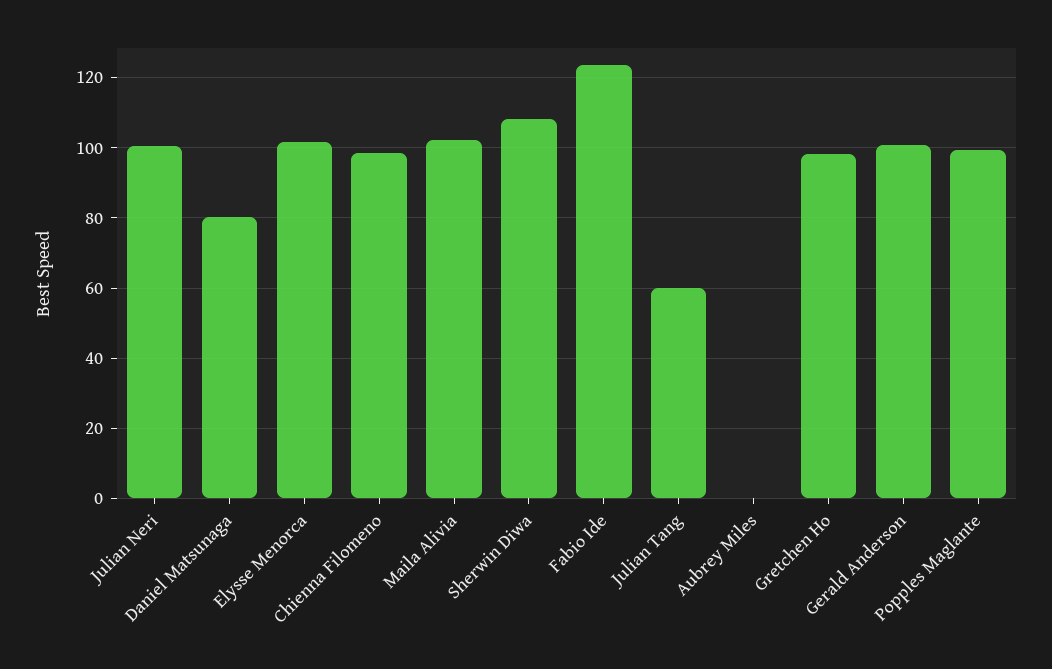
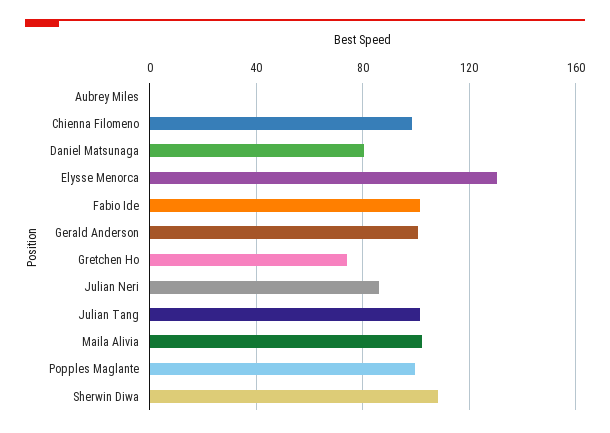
  {
-   "Julian Neri": 100,
+   "Julian Neri": 85,
    "Daniel Matsunaga": 80,
-   "Elysse Menorca": 102,
+   "Elysse Menorca": 130,
    "Chienna Filomeno": 98,
    "Maila Alivia": 102,
    "Sherwin Diwa": 108,
-   "Fabio Ide": 124,
+   "Fabio Ide": 100,
-   "Julian Tang": 60,
+   "Julian Tang": 100,
    "Aubrey Miles": 0,
-   "Gretchen Ho": 98,
+   "Gretchen Ho": 75,
    "Gerald Anderson": 100,
    "Popples Maglante": 100
  }

